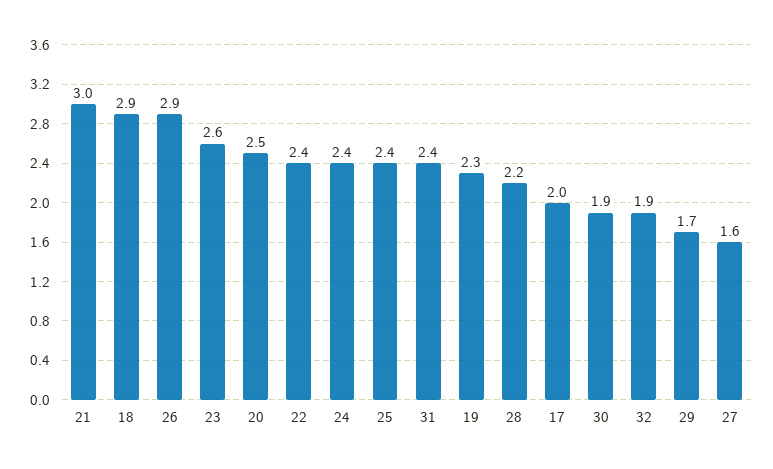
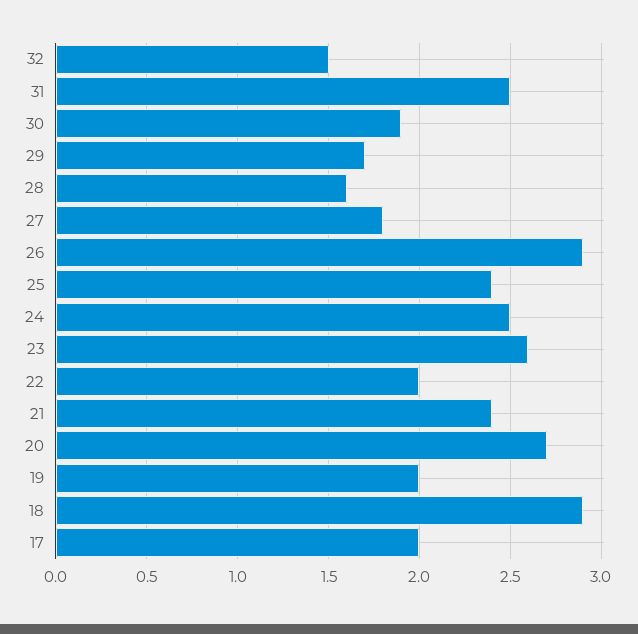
  {
-   "21": 3,
+   "21": 2.4,
    "18": 2.9,
    "26": 2.9,
    "23": 2.6,
-   "20": 2.5,
+   "20": 2.7,
-   "22": 2.4,
+   "22": 2,
-   "24": 2.4,
+   "24": 2.5,
    "25": 2.4,
-   "31": 2.4,
+   "31": 2.5,
-   "19": 2.3,
+   "19": 2,
-   "28": 2.2,
+   "28": 1.6,
    "17": 2,
    "30": 1.9,
-   "32": 1.9,
+   "32": 1.5,
    "29": 1.7,
-   "27": 1.6
+   "27": 1.8
  }

